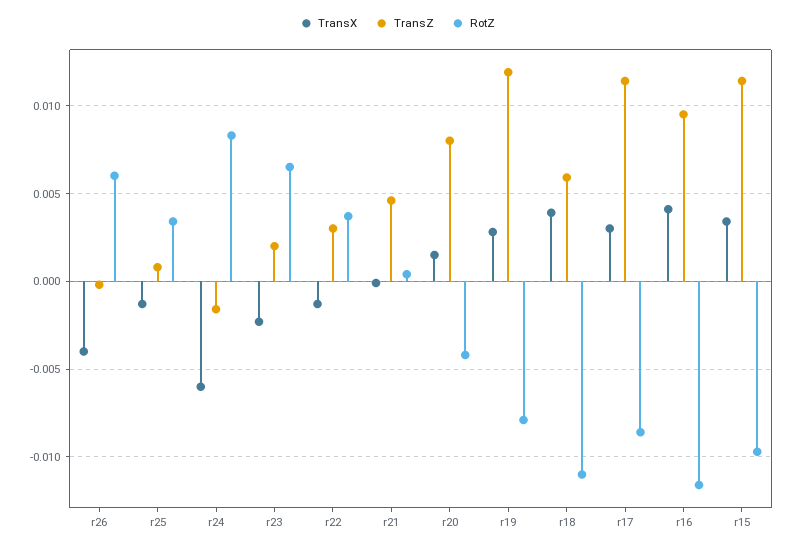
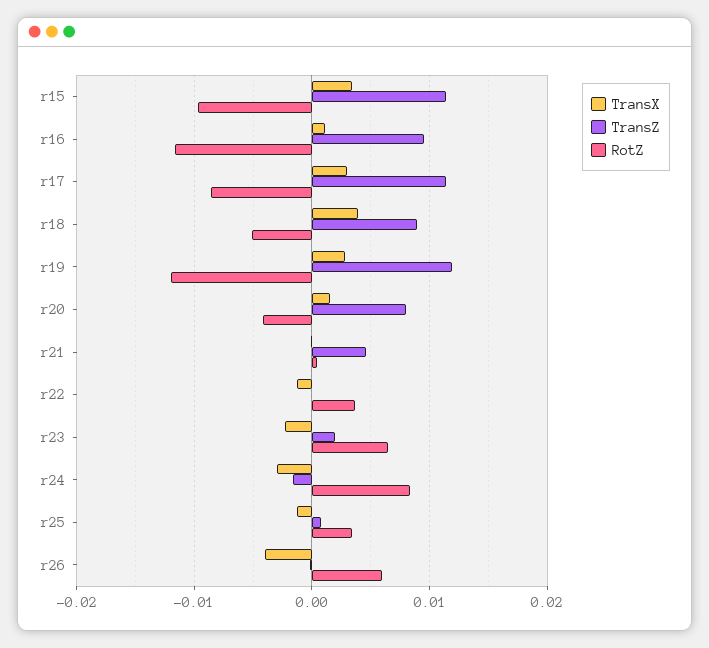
  {
    "TransX": {
      "r26": -0.004,
      "r25": -0.0015,
-     "r24": -0.006,
+     "r24": -0.003,
      "r23": -0.0025,
      "r22": -0.0015,
      "r21": 0,
      "r20": 0.0015,
      "r19": 0.003,
      "r18": 0.004,
      "r17": 0.003,
-     "r16": 0.004,
+     "r16": 0.001,
      "r15": 0.0035
    },
    "TransZ": {
      "r26": 0,
      "r25": 0.001,
      "r24": -0.0015,
      "r23": 0.002,
-     "r22": 0.003,
+     "r22": 0,
      "r21": 0.0045,
      "r20": 0.008,
      "r19": 0.012,
-     "r18": 0.006,
+     "r18": 0.009,
      "r17": 0.0115,
      "r16": 0.0095,
      "r15": 0.0115
    },
    "RotZ": {
      "r26": 0.006,
      "r25": 0.0035,
      "r24": 0.0085,
      "r23": 0.0065,
      "r22": 0.0035,
      "r21": 0.0005,
      "r20": -0.004,
-     "r19": -0.008,
+     "r19": -0.012,
-     "r18": -0.011,
+     "r18": -0.005,
      "r17": -0.0085,
      "r16": -0.0115,
      "r15": -0.0095
    }
  }

